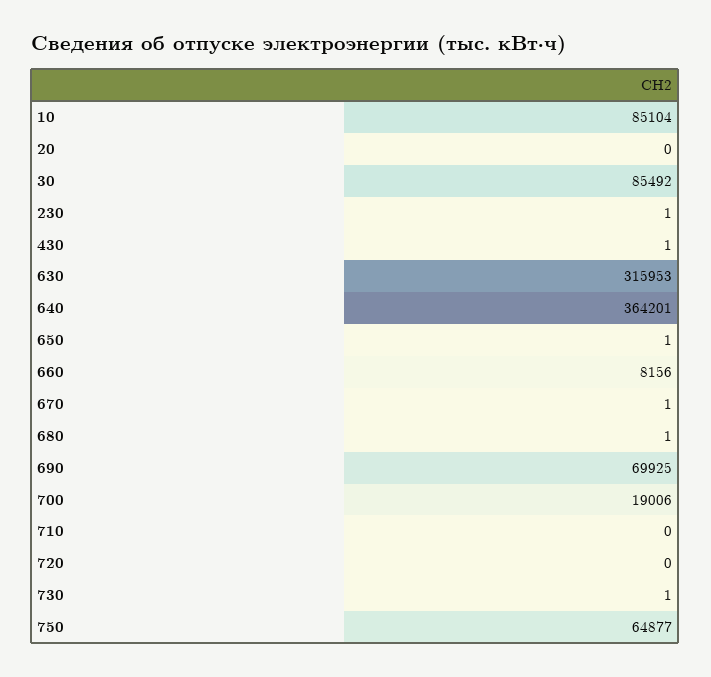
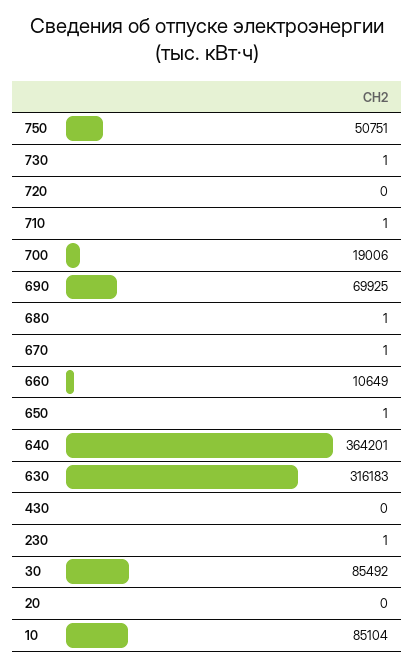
  {
    "10": 85104,
    "20": 0,
    "30": 85492,
    "230": 1,
-   "430": 1,
+   "430": 0,
-   "630": 315953,
+   "630": 316183,
    "640": 364201,
    "650": 1,
-   "660": 8156,
+   "660": 10649,
    "670": 1,
    "680": 1,
    "690": 69925,
    "700": 19006,
-   "710": 0,
+   "710": 1,
    "720": 0,
    "730": 1,
-   "750": 64877
+   "750": 50751
  }

